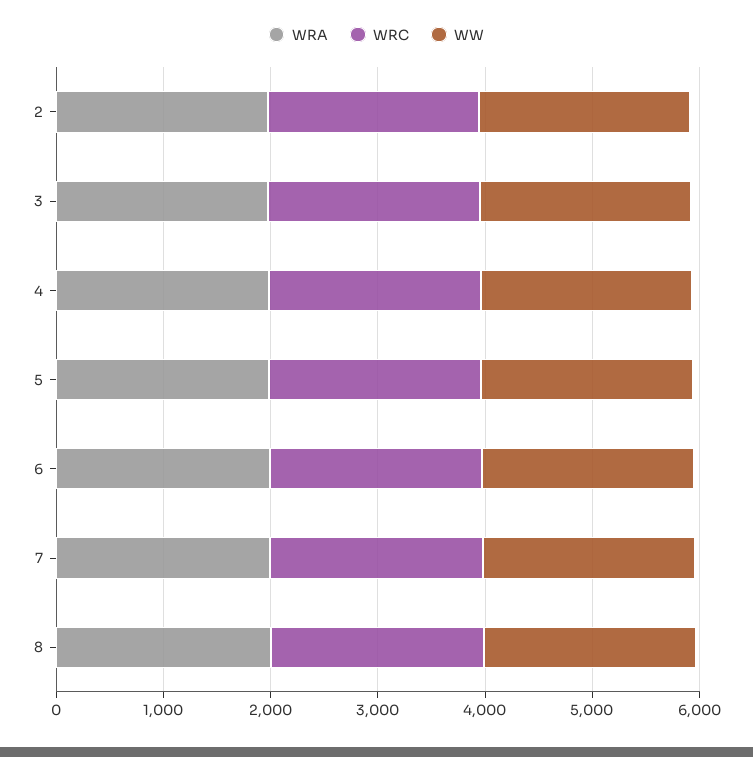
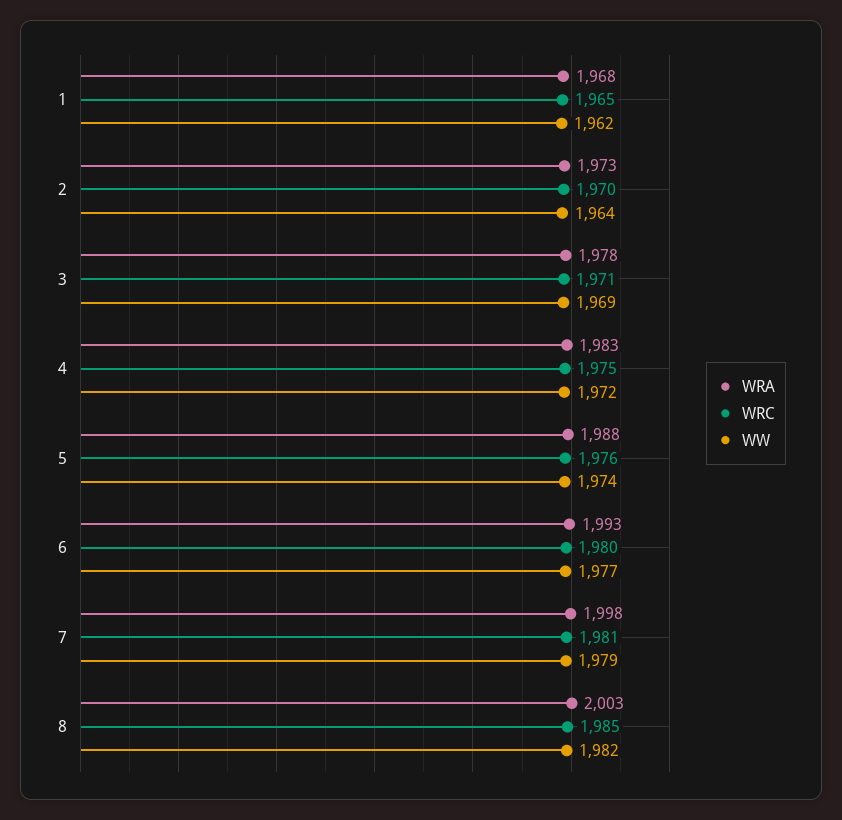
  {
    "WRA": {
      "2": 1973,
      "3": 1978,
      "4": 1983,
      "5": 1988,
      "6": 1993,
      "7": 1998,
-     "8": 2003
+     "8": 2003,
+     "1": 1968
    },
    "WRC": {
      "2": 1970,
      "3": 1971,
      "4": 1975,
      "5": 1976,
      "6": 1980,
      "7": 1981,
-     "8": 1985
+     "8": 1985,
+     "1": 1965
    },
    "WW": {
      "2": 1964,
      "3": 1969,
      "4": 1972,
      "5": 1974,
      "6": 1977,
      "7": 1979,
-     "8": 1982
+     "8": 1982,
+     "1": 1962
    }
  }

